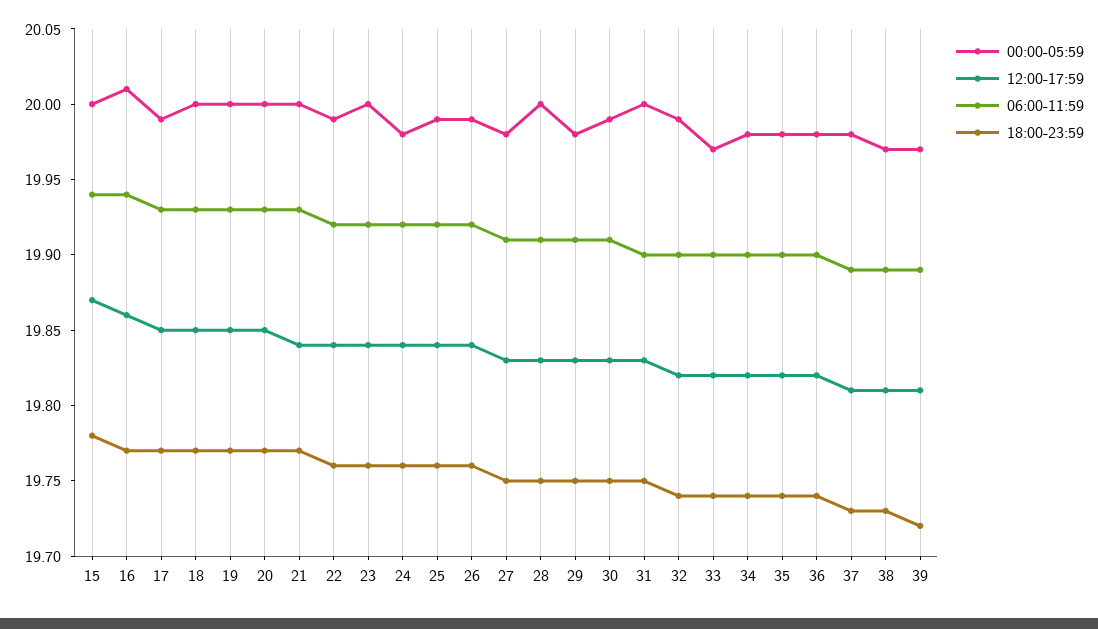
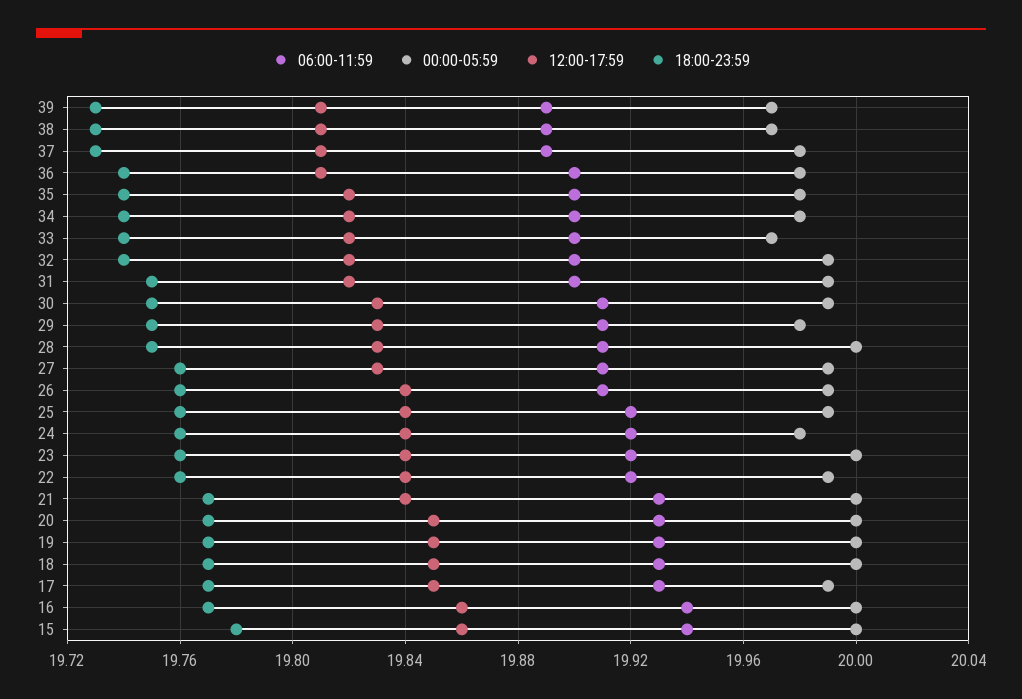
  {
    "00:00-05:59": {
      "15": 20,
-     "16": 20.01,
+     "16": 20,
      "17": 19.99,
      "18": 20,
      "19": 20,
      "20": 20,
      "21": 20,
      "22": 19.99,
      "23": 20,
      "24": 19.98,
      "25": 19.99,
      "26": 19.99,
-     "27": 19.98,
+     "27": 19.99,
      "28": 20,
      "29": 19.98,
      "30": 19.99,
-     "31": 20,
+     "31": 19.99,
      "32": 19.99,
      "33": 19.97,
      "34": 19.98,
      "35": 19.98,
      "36": 19.98,
      "37": 19.98,
      "38": 19.97,
      "39": 19.97
    },
    "12:00-17:59": {
-     "15": 19.87,
+     "15": 19.86,
      "16": 19.86,
      "17": 19.85,
      "18": 19.85,
      "19": 19.85,
      "20": 19.85,
      "21": 19.84,
      "22": 19.84,
      "23": 19.84,
      "24": 19.84,
      "25": 19.84,
      "26": 19.84,
      "27": 19.83,
      "28": 19.83,
      "29": 19.83,
      "30": 19.83,
-     "31": 19.83,
+     "31": 19.82,
      "32": 19.82,
      "33": 19.82,
      "34": 19.82,
      "35": 19.82,
-     "36": 19.82,
+     "36": 19.81,
      "37": 19.81,
      "38": 19.81,
      "39": 19.81
    },
    "06:00-11:59": {
      "15": 19.94,
      "16": 19.94,
      "17": 19.93,
      "18": 19.93,
      "19": 19.93,
      "20": 19.93,
      "21": 19.93,
      "22": 19.92,
      "23": 19.92,
      "24": 19.92,
      "25": 19.92,
-     "26": 19.92,
+     "26": 19.91,
      "27": 19.91,
      "28": 19.91,
      "29": 19.91,
      "30": 19.91,
      "31": 19.9,
      "32": 19.9,
      "33": 19.9,
      "34": 19.9,
      "35": 19.9,
      "36": 19.9,
      "37": 19.89,
      "38": 19.89,
      "39": 19.89
    },
    "18:00-23:59": {
      "15": 19.78,
      "16": 19.77,
      "17": 19.77,
      "18": 19.77,
      "19": 19.77,
      "20": 19.77,
      "21": 19.77,
      "22": 19.76,
      "23": 19.76,
      "24": 19.76,
      "25": 19.76,
      "26": 19.76,
-     "27": 19.75,
+     "27": 19.76,
      "28": 19.75,
      "29": 19.75,
      "30": 19.75,
      "31": 19.75,
      "32": 19.74,
      "33": 19.74,
      "34": 19.74,
      "35": 19.74,
      "36": 19.74,
      "37": 19.73,
      "38": 19.73,
-     "39": 19.72
+     "39": 19.73
    }
  }

